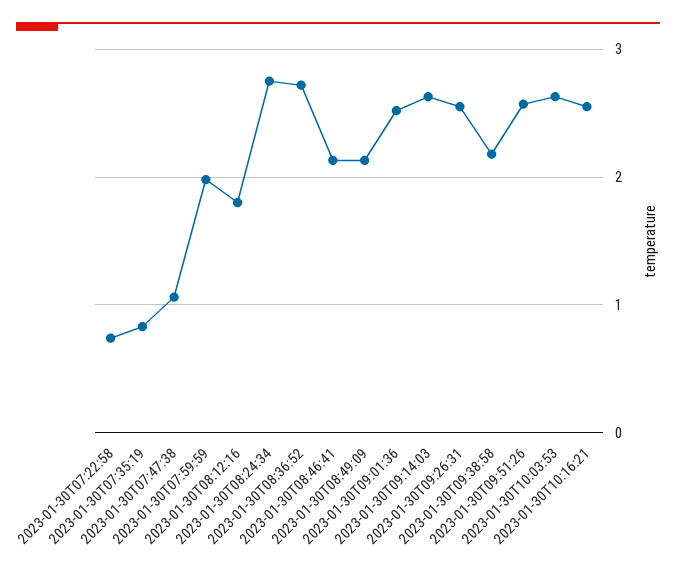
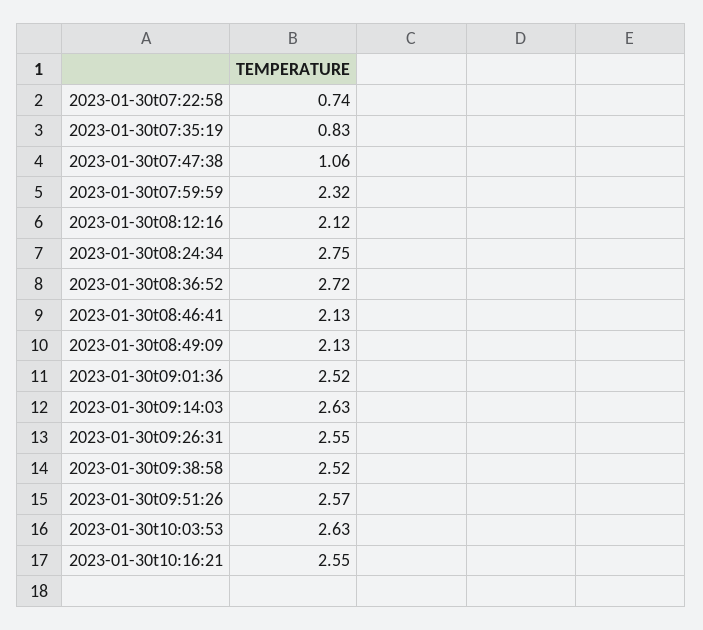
  {
    "2023-01-30T07:22:58": 0.74,
    "2023-01-30T07:35:19": 0.83,
    "2023-01-30T07:47:38": 1.06,
-   "2023-01-30T07:59:59": 2,
+   "2023-01-30T07:59:59": 2.32,
-   "2023-01-30T08:12:16": 1.8,
+   "2023-01-30T08:12:16": 2.12,
    "2023-01-30T08:24:34": 2.75,
    "2023-01-30T08:36:52": 2.72,
    "2023-01-30T08:46:41": 2.13,
    "2023-01-30T08:49:09": 2.13,
    "2023-01-30T09:01:36": 2.52,
    "2023-01-30T09:14:03": 2.63,
    "2023-01-30T09:26:31": 2.55,
-   "2023-01-30T09:38:58": 2.2,
+   "2023-01-30T09:38:58": 2.52,
    "2023-01-30T09:51:26": 2.57,
    "2023-01-30T10:03:53": 2.63,
    "2023-01-30T10:16:21": 2.55
  }

